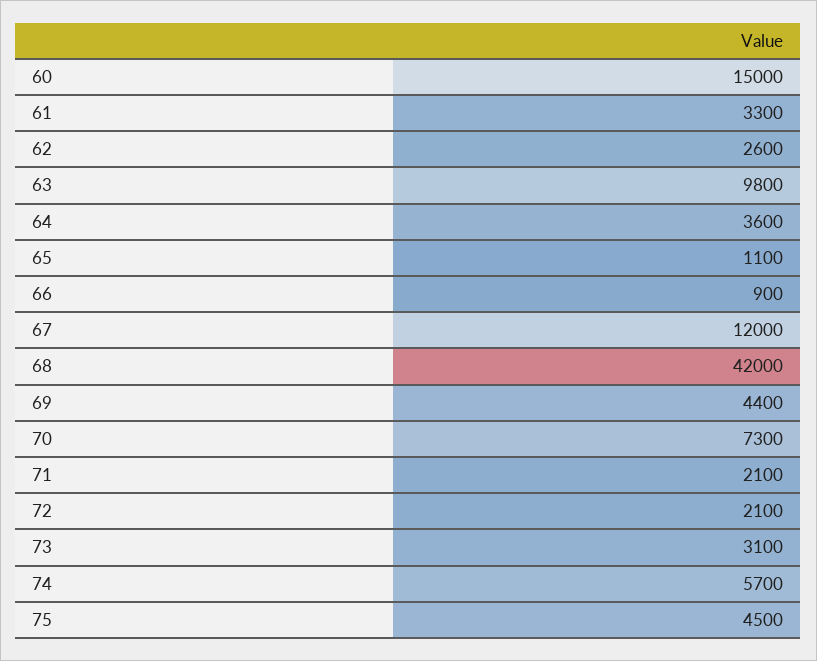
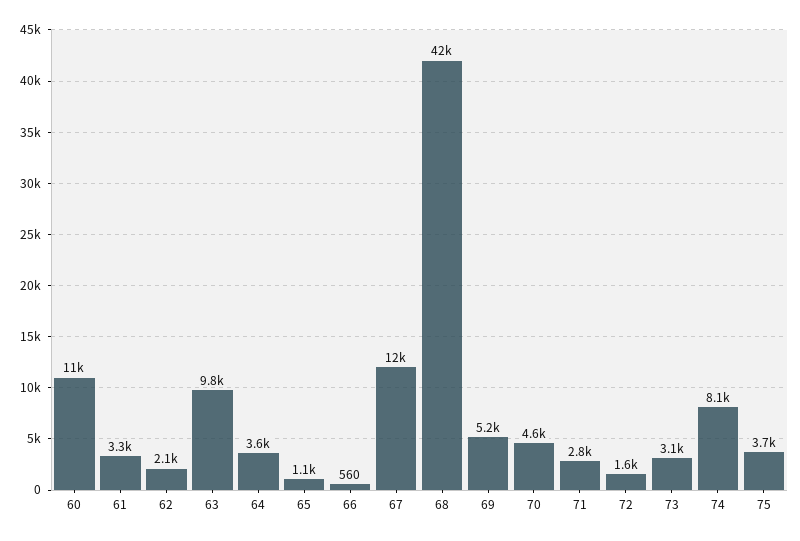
  {
-   "60": 15000,
+   "60": 11000,
    "61": 3300,
-   "62": 2600,
+   "62": 2100,
    "63": 9800,
    "64": 3600,
    "65": 1100,
-   "66": 900,
+   "66": 560,
    "67": 12000,
    "68": 42000,
-   "69": 4400,
+   "69": 5200,
-   "70": 7300,
+   "70": 4600,
-   "71": 2100,
+   "71": 2800,
-   "72": 2100,
+   "72": 1600,
    "73": 3100,
-   "74": 5700,
+   "74": 8100,
-   "75": 4500
+   "75": 3700
  }

